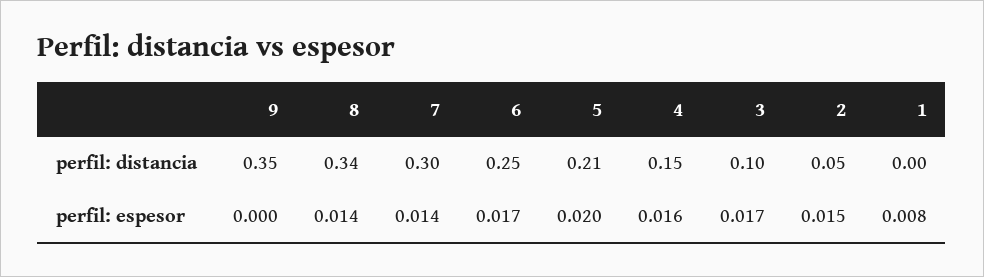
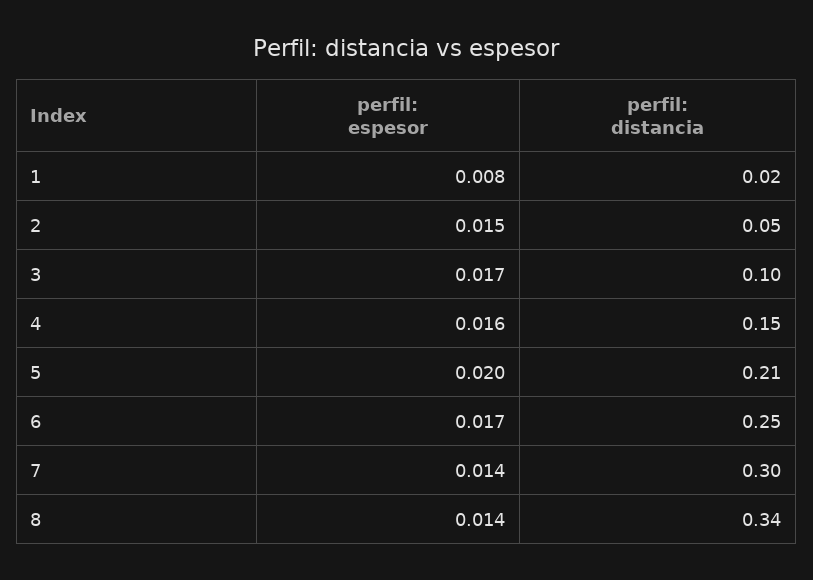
  {
-   "9": {
-     "perfil: distancia": 0.35,
-     "perfil: espesor": 0
-   },
    "8": {
      "perfil: distancia": 0.34,
      "perfil: espesor": 0.014
    },
    "7": {
      "perfil: distancia": 0.3,
      "perfil: espesor": 0.014
    },
    "6": {
      "perfil: distancia": 0.25,
      "perfil: espesor": 0.017
    },
    "5": {
      "perfil: distancia": 0.21,
      "perfil: espesor": 0.02
    },
    "4": {
      "perfil: distancia": 0.15,
      "perfil: espesor": 0.016
    },
    "3": {
      "perfil: distancia": 0.1,
      "perfil: espesor": 0.017
    },
    "2": {
      "perfil: distancia": 0.05,
      "perfil: espesor": 0.015
    },
    "1": {
-     "perfil: distancia": 0,
+     "perfil: distancia": 0.02,
      "perfil: espesor": 0.008
    }
  }

